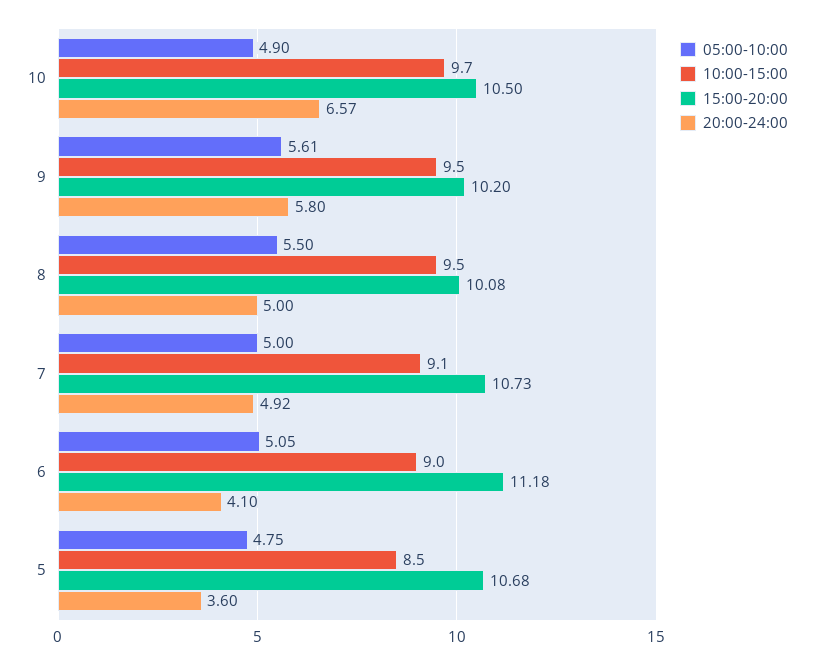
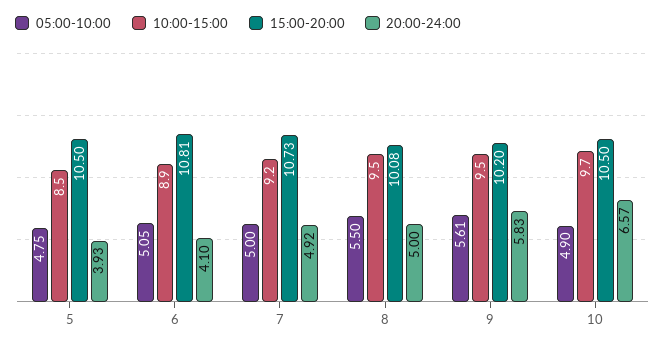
  {
    "05:00-10:00": {
      "10": 4.9,
      "9": 5.61,
      "8": 5.5,
      "7": 5,
      "6": 5.05,
      "5": 4.75
    },
    "10:00-15:00": {
      "10": 9.7,
      "9": 9.5,
      "8": 9.5,
-     "7": 9.1,
+     "7": 9.2,
-     "6": 9,
+     "6": 8.9,
      "5": 8.5
    },
    "15:00-20:00": {
      "10": 10.5,
      "9": 10.2,
      "8": 10.08,
      "7": 10.73,
-     "6": 11.18,
+     "6": 10.81,
-     "5": 10.68
+     "5": 10.5
    },
    "20:00-24:00": {
      "10": 6.57,
-     "9": 5.8,
+     "9": 5.83,
      "8": 5,
      "7": 4.92,
      "6": 4.1,
-     "5": 3.6
+     "5": 3.93
    }
  }

